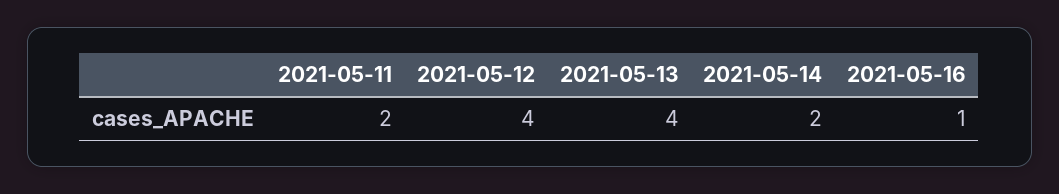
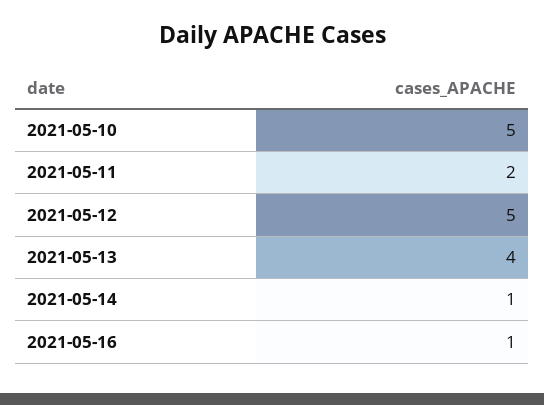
  {
    "2021-05-11": 2,
-   "2021-05-12": 4,
+   "2021-05-12": 5,
    "2021-05-13": 4,
-   "2021-05-14": 2,
+   "2021-05-14": 1,
-   "2021-05-16": 1
+   "2021-05-16": 1,
+   "2021-05-10": 5
  }

